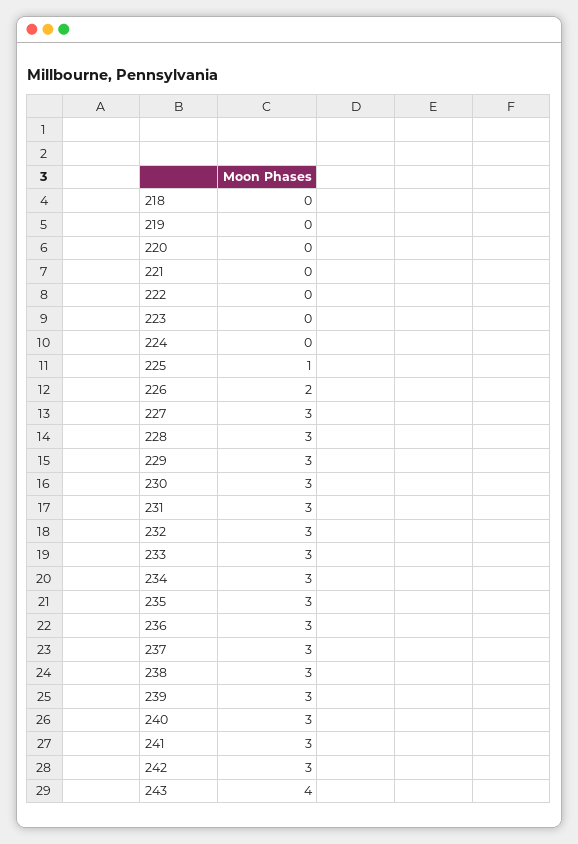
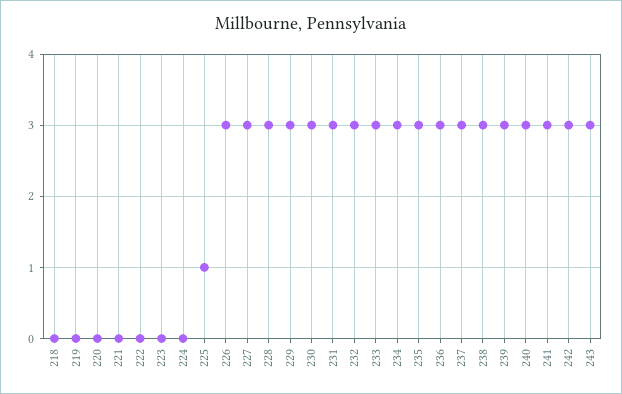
  {
    "218": 0,
    "219": 0,
    "220": 0,
    "221": 0,
    "222": 0,
    "223": 0,
    "224": 0,
    "225": 1,
-   "226": 2,
+   "226": 3,
    "227": 3,
    "228": 3,
    "229": 3,
    "230": 3,
    "231": 3,
    "232": 3,
    "233": 3,
    "234": 3,
    "235": 3,
    "236": 3,
    "237": 3,
    "238": 3,
    "239": 3,
    "240": 3,
    "241": 3,
    "242": 3,
-   "243": 4
+   "243": 3
  }

